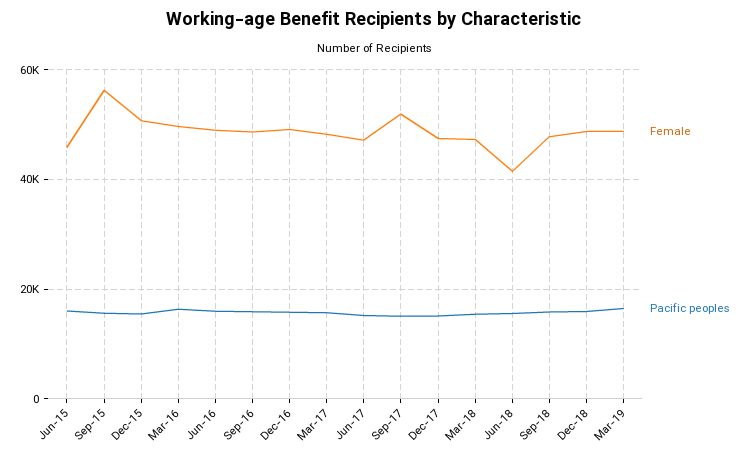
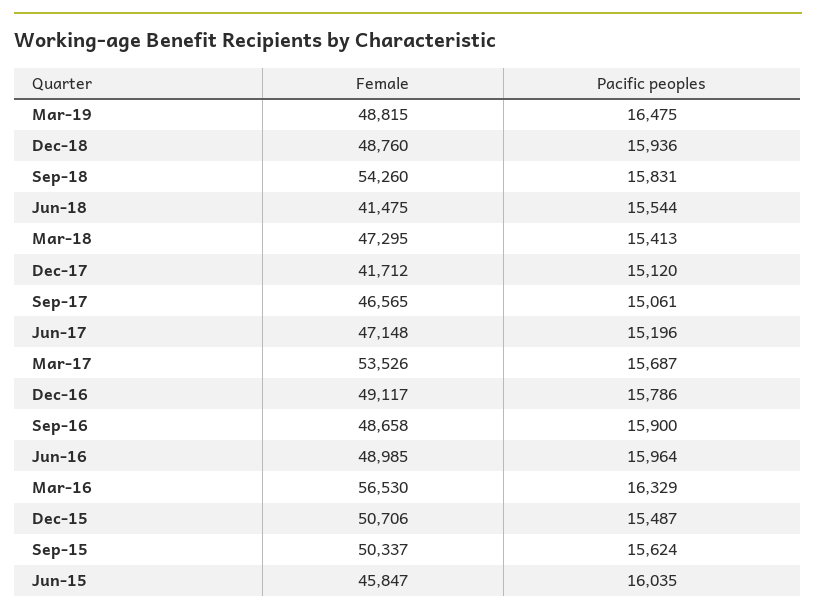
  {
    "Female": {
      "Jun-15": 45847,
-     "Sep-15": 56000,
+     "Sep-15": 50337,
      "Dec-15": 50706,
-     "Mar-16": 50000,
+     "Mar-16": 56530,
      "Jun-16": 48985,
      "Sep-16": 48658,
      "Dec-16": 49117,
-     "Mar-17": 48000,
+     "Mar-17": 53526,
      "Jun-17": 47148,
-     "Sep-17": 52000,
+     "Sep-17": 46565,
-     "Dec-17": 48000,
+     "Dec-17": 41712,
      "Mar-18": 47295,
      "Jun-18": 41475,
-     "Sep-18": 48000,
+     "Sep-18": 54260,
      "Dec-18": 48760,
      "Mar-19": 48815
    },
    "Pacific peoples": {
      "Jun-15": 16035,
      "Sep-15": 15624,
      "Dec-15": 15487,
      "Mar-16": 16329,
      "Jun-16": 15964,
      "Sep-16": 15900,
      "Dec-16": 15786,
      "Mar-17": 15687,
      "Jun-17": 15196,
      "Sep-17": 15061,
      "Dec-17": 15120,
      "Mar-18": 15413,
      "Jun-18": 15544,
      "Sep-18": 15831,
      "Dec-18": 15936,
      "Mar-19": 16475
    }
  }

